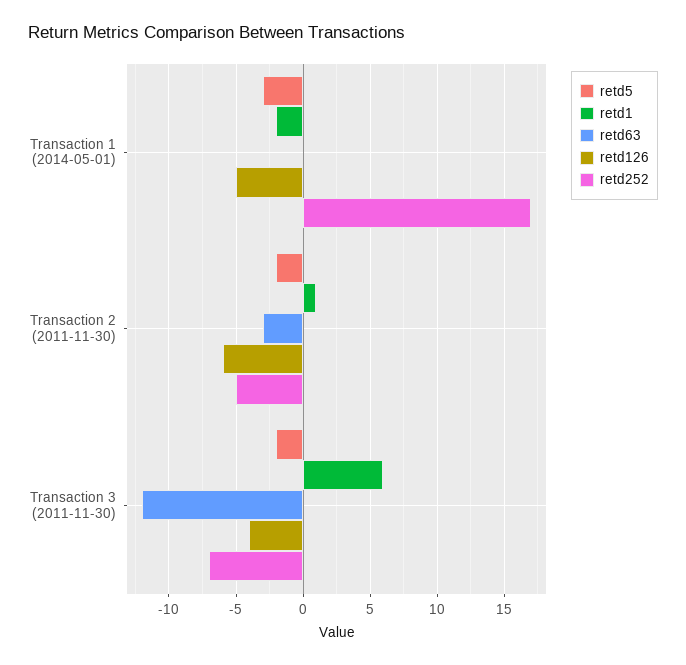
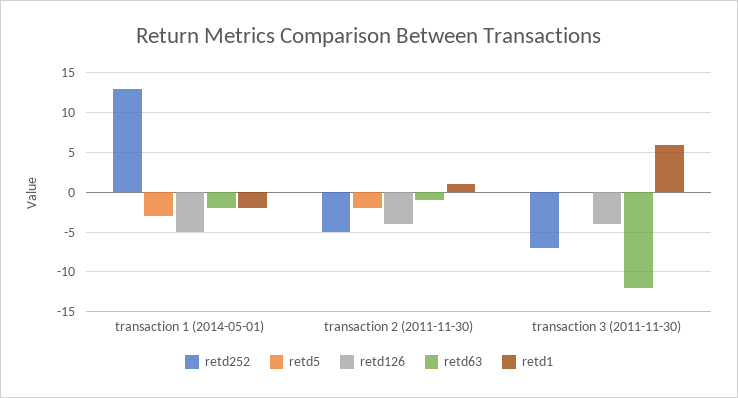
  {
    "retd5": {
      "Transaction 1 (2014-05-01)": -3,
      "Transaction 2 (2011-11-30)": -2,
-     "Transaction 3 (2011-11-30)": -2
+     "Transaction 3 (2011-11-30)": 0
    },
    "retd1": {
      "Transaction 1 (2014-05-01)": -2,
      "Transaction 2 (2011-11-30)": 1,
      "Transaction 3 (2011-11-30)": 6
    },
    "retd63": {
-     "Transaction 1 (2014-05-01)": 0,
+     "Transaction 1 (2014-05-01)": -2,
-     "Transaction 2 (2011-11-30)": -3,
+     "Transaction 2 (2011-11-30)": -1,
      "Transaction 3 (2011-11-30)": -12
    },
    "retd126": {
      "Transaction 1 (2014-05-01)": -5,
-     "Transaction 2 (2011-11-30)": -6,
+     "Transaction 2 (2011-11-30)": -4,
      "Transaction 3 (2011-11-30)": -4
    },
    "retd252": {
-     "Transaction 1 (2014-05-01)": 17,
+     "Transaction 1 (2014-05-01)": 13,
      "Transaction 2 (2011-11-30)": -5,
      "Transaction 3 (2011-11-30)": -7
    }
  }

